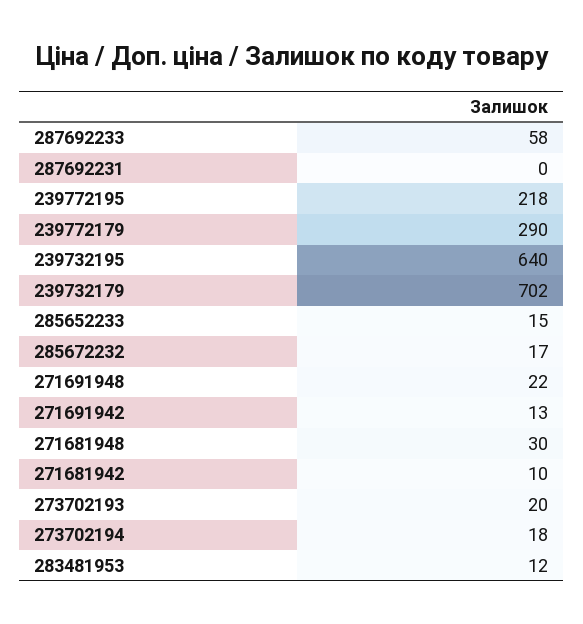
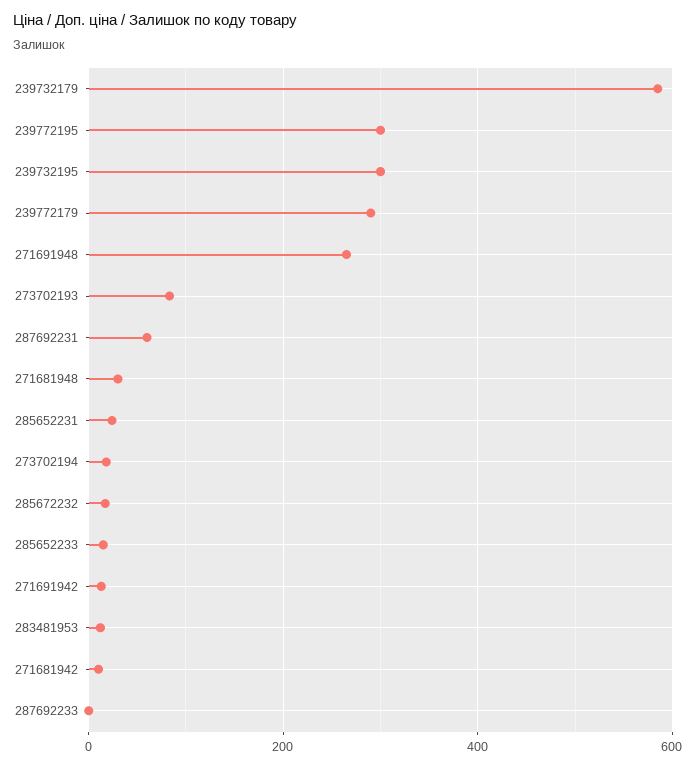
  {
-   "287692233": 58,
+   "287692233": 0,
-   "287692231": 0,
+   "287692231": 60,
-   "239772195": 218,
+   "239772195": 300,
    "239772179": 290,
-   "239732195": 640,
+   "239732195": 300,
-   "239732179": 702,
+   "239732179": 580,
    "285652233": 15,
    "285672232": 17,
-   "271691948": 22,
+   "271691948": 260,
    "271691942": 13,
    "271681948": 30,
    "271681942": 10,
-   "273702193": 20,
+   "273702193": 80,
    "273702194": 18,
-   "283481953": 12
+   "283481953": 12,
+   "285652231": 20
  }

